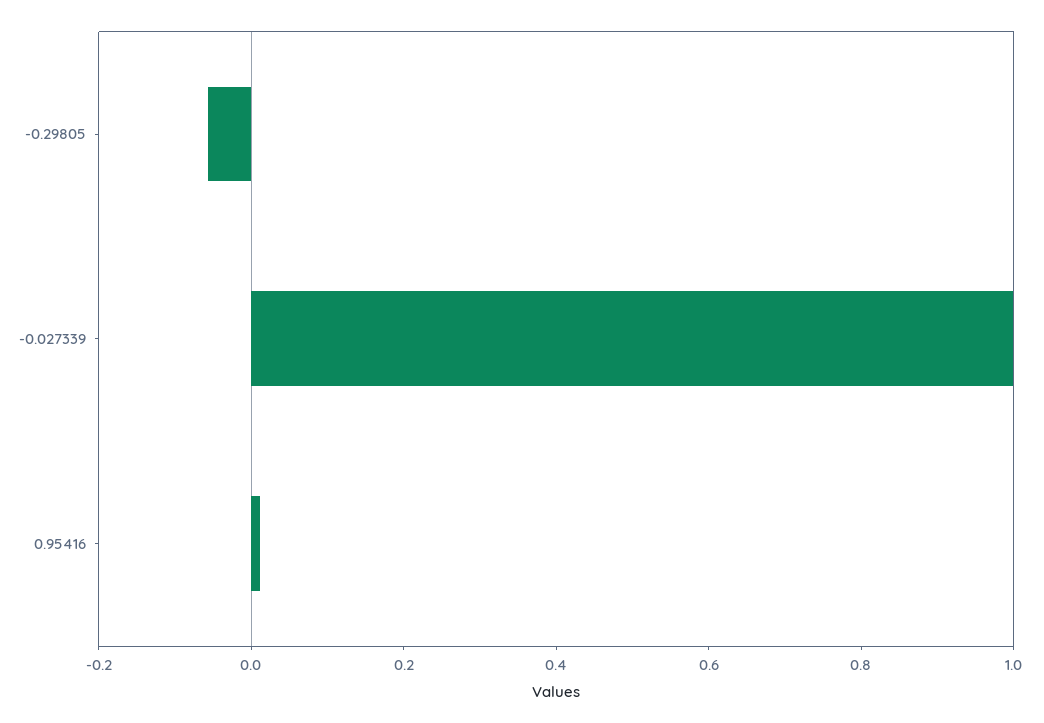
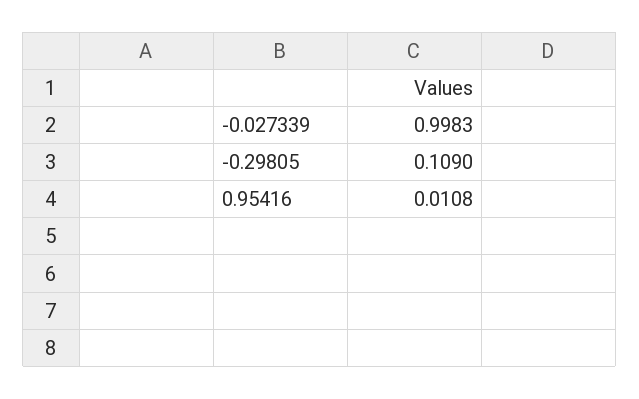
  {
-   "-0.29805": -0.05,
+   "-0.29805": 0.109,
    "-0.027339": 0.9983,
    "0.95416": 0.0108
  }

